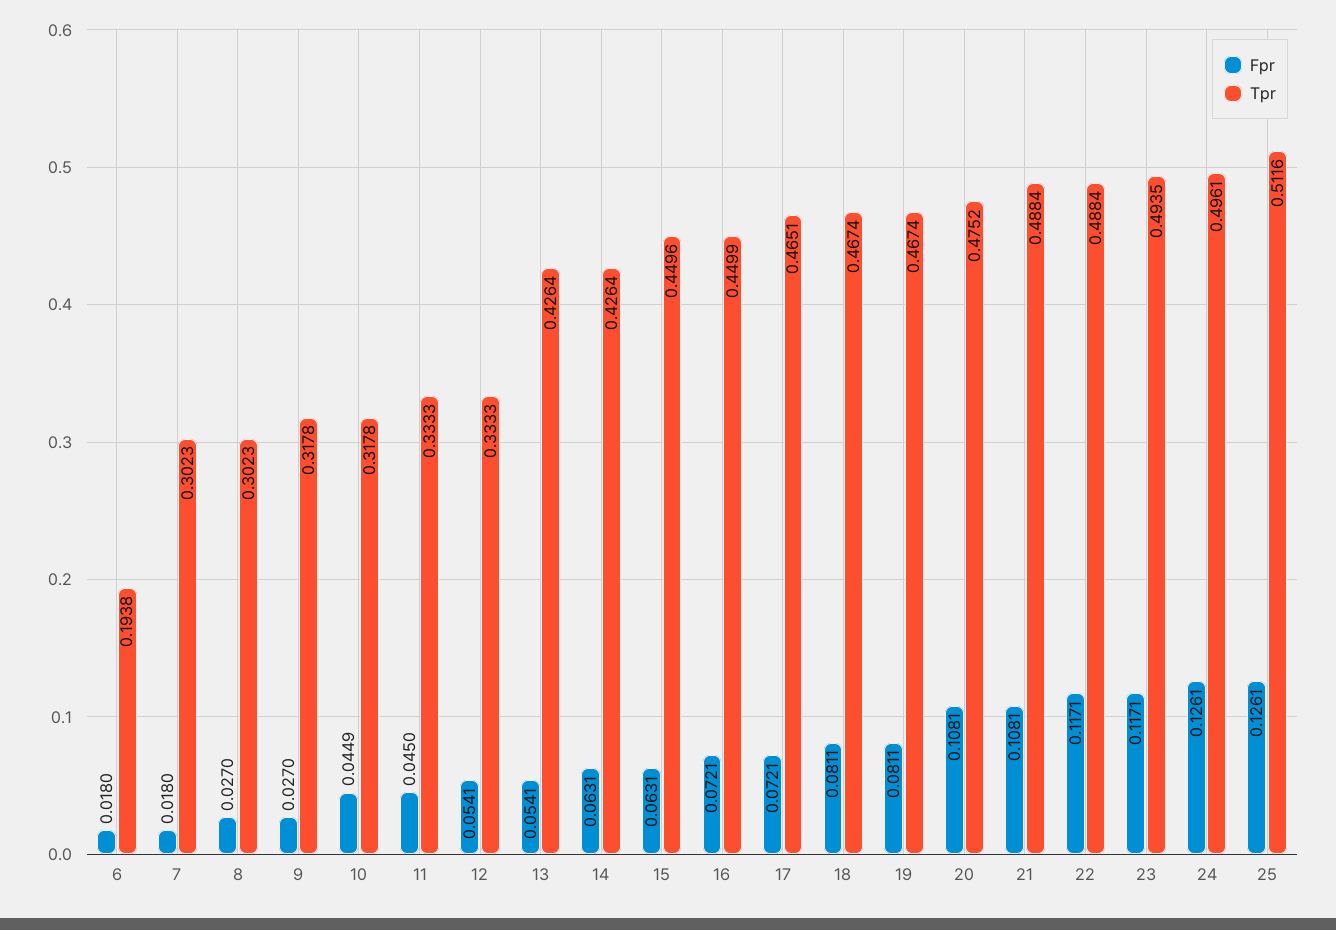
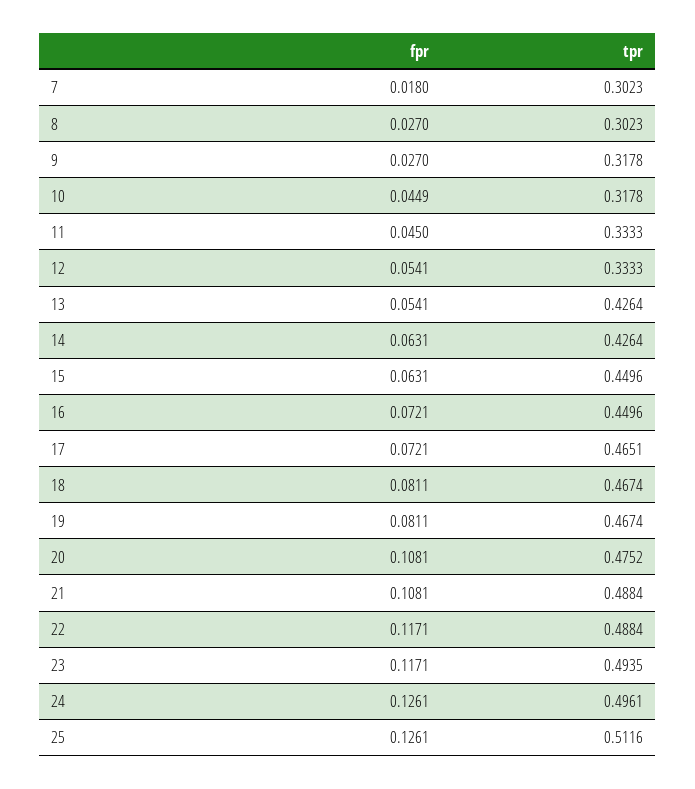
  {
    "Fpr": {
-     "6": 0.018,
      "7": 0.018,
      "8": 0.027,
      "9": 0.027,
      "10": 0.0449,
      "11": 0.045,
      "12": 0.0541,
      "13": 0.0541,
      "14": 0.0631,
      "15": 0.0631,
      "16": 0.0721,
      "17": 0.0721,
      "18": 0.0811,
      "19": 0.0811,
      "20": 0.1081,
      "21": 0.1081,
      "22": 0.1171,
      "23": 0.1171,
      "24": 0.1261,
      "25": 0.1261
    },
    "Tpr": {
-     "6": 0.1938,
      "7": 0.3023,
      "8": 0.3023,
      "9": 0.3178,
      "10": 0.3178,
      "11": 0.3333,
      "12": 0.3333,
      "13": 0.4264,
      "14": 0.4264,
      "15": 0.4496,
-     "16": 0.4499,
+     "16": 0.4496,
      "17": 0.4651,
      "18": 0.4674,
      "19": 0.4674,
      "20": 0.4752,
      "21": 0.4884,
      "22": 0.4884,
      "23": 0.4935,
      "24": 0.4961,
      "25": 0.5116
    }
  }

